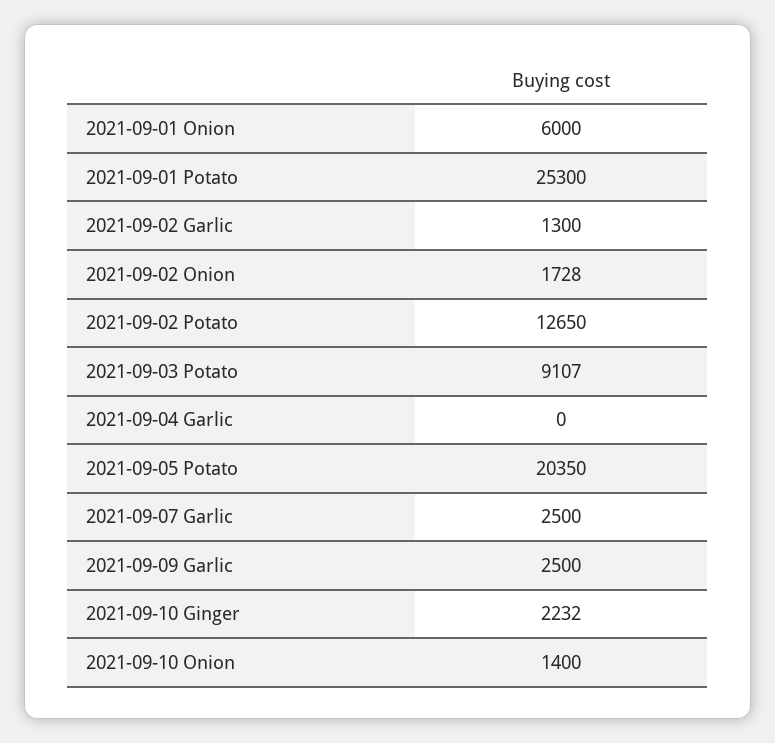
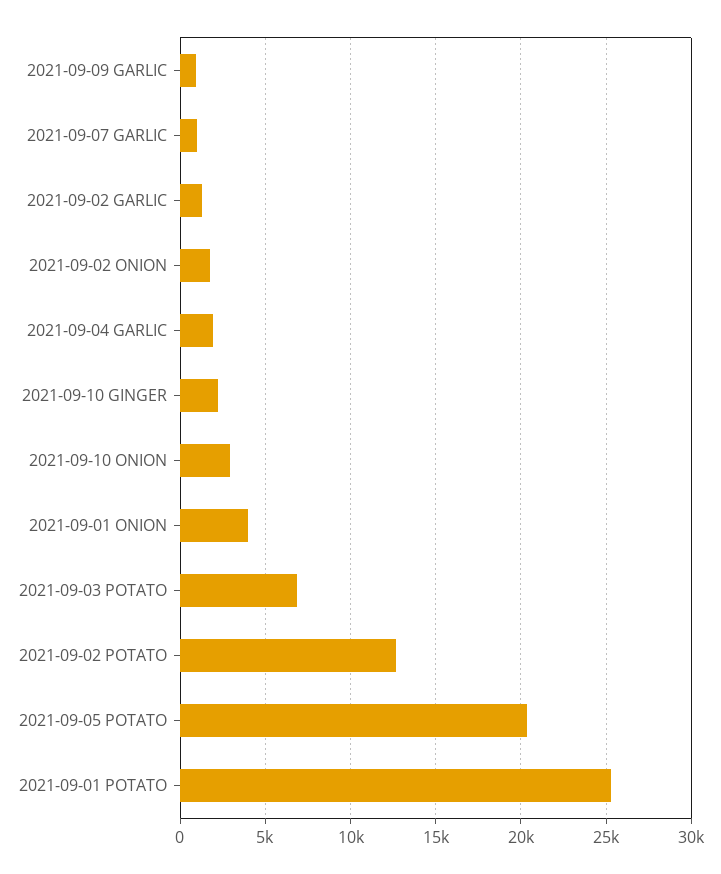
  {
-   "2021-09-01 Onion": 6000,
+   "2021-09-01 Onion": 4000,
    "2021-09-01 Potato": 25300,
    "2021-09-02 Garlic": 1300,
    "2021-09-02 Onion": 1728,
    "2021-09-02 Potato": 12650,
-   "2021-09-03 Potato": 9107,
+   "2021-09-03 Potato": 7000,
-   "2021-09-04 Garlic": 0,
+   "2021-09-04 Garlic": 2000,
    "2021-09-05 Potato": 20350,
-   "2021-09-07 Garlic": 2500,
+   "2021-09-07 Garlic": 1000,
-   "2021-09-09 Garlic": 2500,
+   "2021-09-09 Garlic": 1000,
    "2021-09-10 Ginger": 2232,
-   "2021-09-10 Onion": 1400
+   "2021-09-10 Onion": 3000
  }

